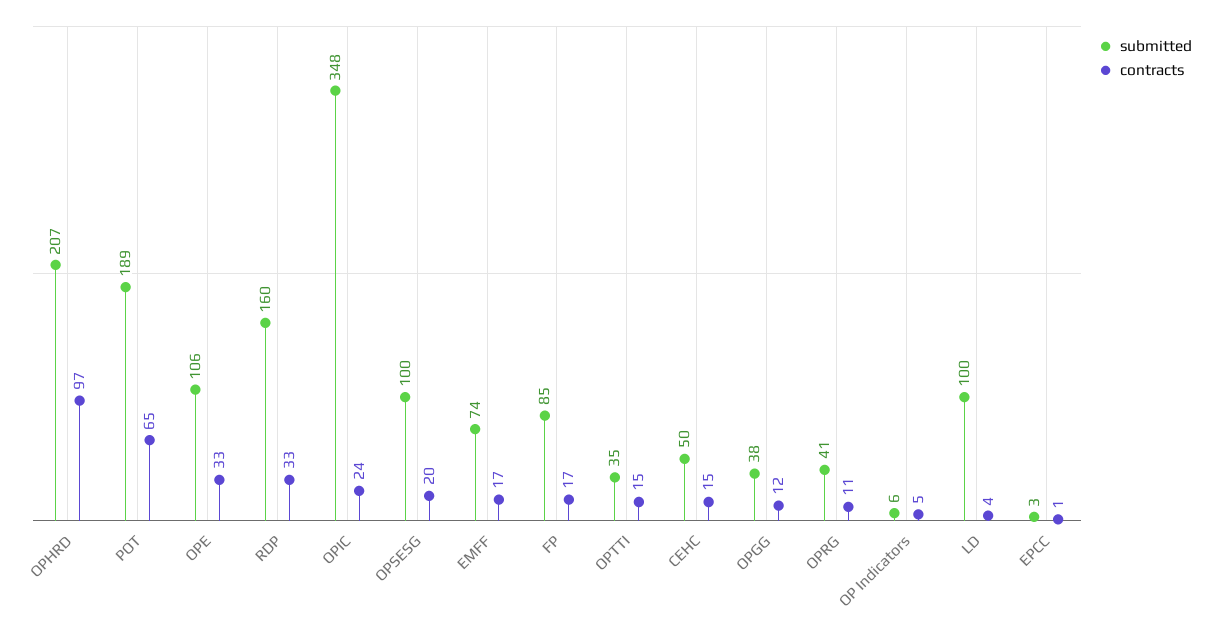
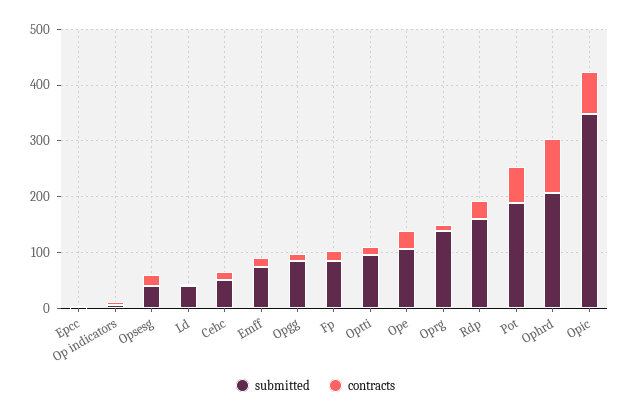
  {
    "submitted": {
      "OPHRD": 207,
      "POT": 189,
      "OPE": 106,
      "RDP": 160,
      "OPIC": 348,
-     "OPSESG": 100,
+     "OPSESG": 40,
      "EMFF": 74,
      "FP": 85,
-     "OPTTI": 35,
+     "OPTTI": 100,
      "CEHC": 50,
-     "OPGG": 38,
+     "OPGG": 80,
-     "OPRG": 41,
+     "OPRG": 140,
      "OP Indicators": 6,
-     "LD": 100,
+     "LD": 40,
      "EPCC": 3
    },
    "contracts": {
      "OPHRD": 97,
      "POT": 65,
      "OPE": 33,
      "RDP": 33,
-     "OPIC": 24,
+     "OPIC": 80,
      "OPSESG": 20,
      "EMFF": 17,
      "FP": 17,
      "OPTTI": 15,
      "CEHC": 15,
      "OPGG": 12,
      "OPRG": 11,
      "OP Indicators": 5,
      "LD": 4,
      "EPCC": 1
    }
  }

